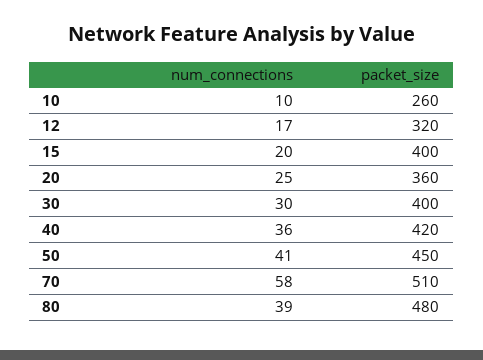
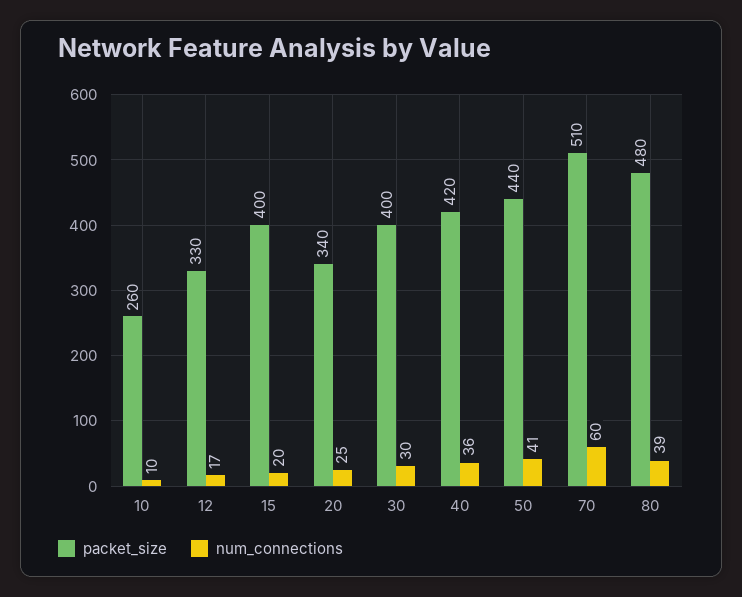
  {
    "num_connections": {
      "10": 10,
      "12": 17,
      "15": 20,
      "20": 25,
      "30": 30,
      "40": 36,
      "50": 41,
-     "70": 58,
+     "70": 60,
      "80": 39
    },
    "packet_size": {
      "10": 260,
-     "12": 320,
+     "12": 330,
      "15": 400,
-     "20": 360,
+     "20": 340,
      "30": 400,
      "40": 420,
-     "50": 450,
+     "50": 440,
      "70": 510,
      "80": 480
    }
  }

